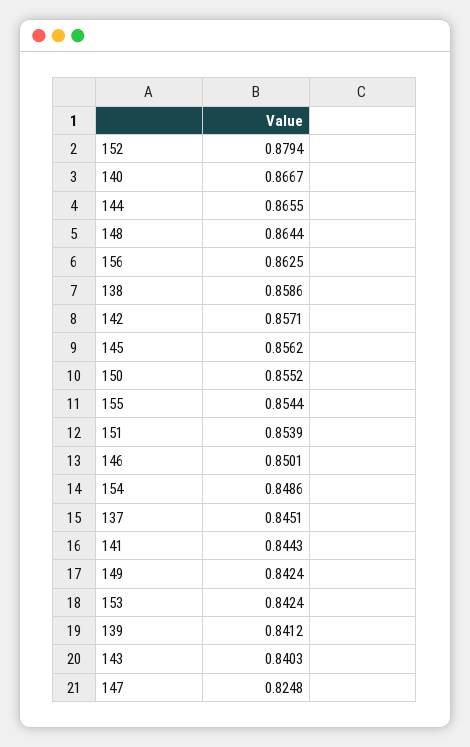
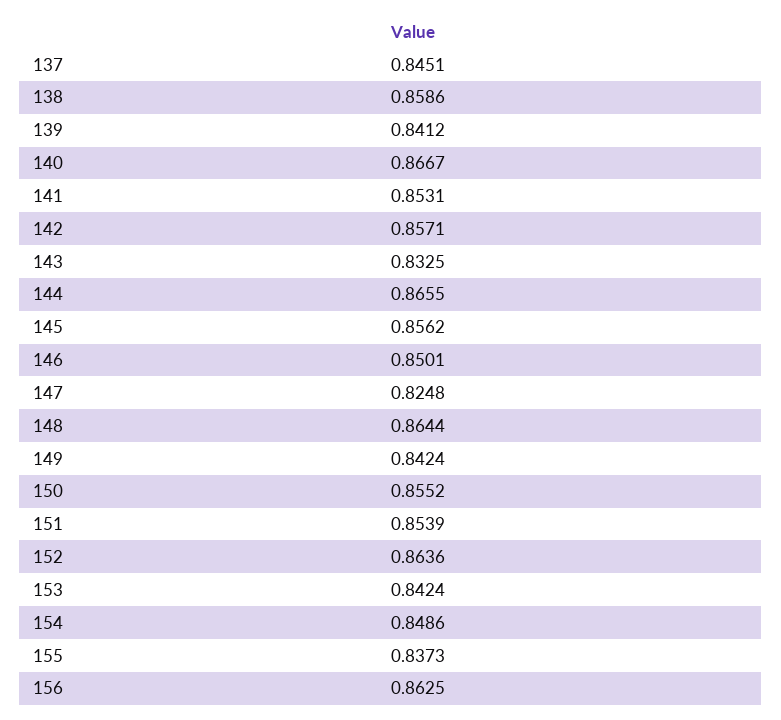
  {
-   "152": 0.8794,
+   "152": 0.8636,
    "140": 0.8667,
    "144": 0.8655,
    "148": 0.8644,
    "156": 0.8625,
    "138": 0.8586,
    "142": 0.8571,
    "145": 0.8562,
    "150": 0.8552,
-   "155": 0.8544,
+   "155": 0.8373,
    "151": 0.8539,
    "146": 0.8501,
    "154": 0.8486,
    "137": 0.8451,
-   "141": 0.8443,
+   "141": 0.8531,
    "149": 0.8424,
    "153": 0.8424,
    "139": 0.8412,
-   "143": 0.8403,
+   "143": 0.8325,
    "147": 0.8248
  }

